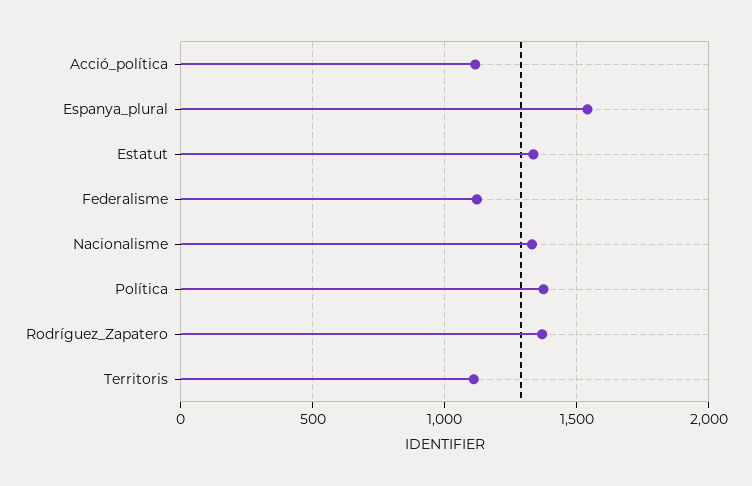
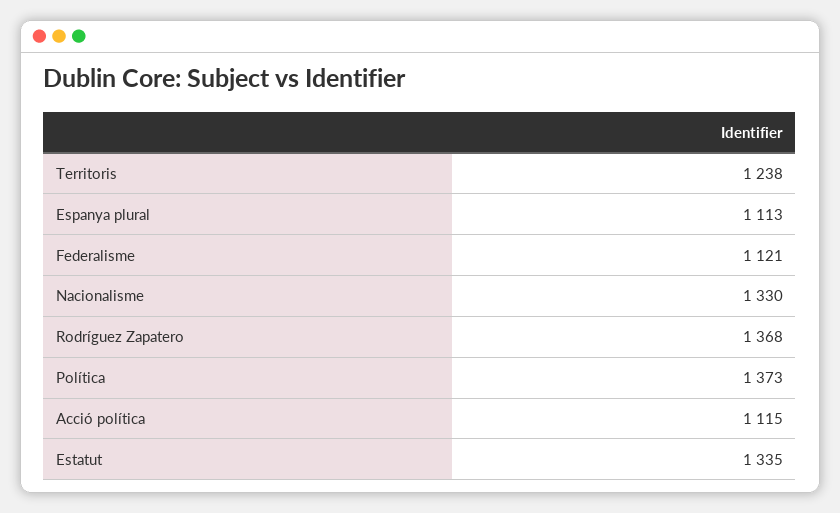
  {
    "Acció_política": 1115,
-   "Espanya_plural": 1550,
+   "Espanya_plural": 1113,
    "Estatut": 1335,
    "Federalisme": 1121,
    "Nacionalisme": 1330,
    "Política": 1373,
    "Rodríguez_Zapatero": 1368,
-   "Territoris": 1100
+   "Territoris": 1238
  }

